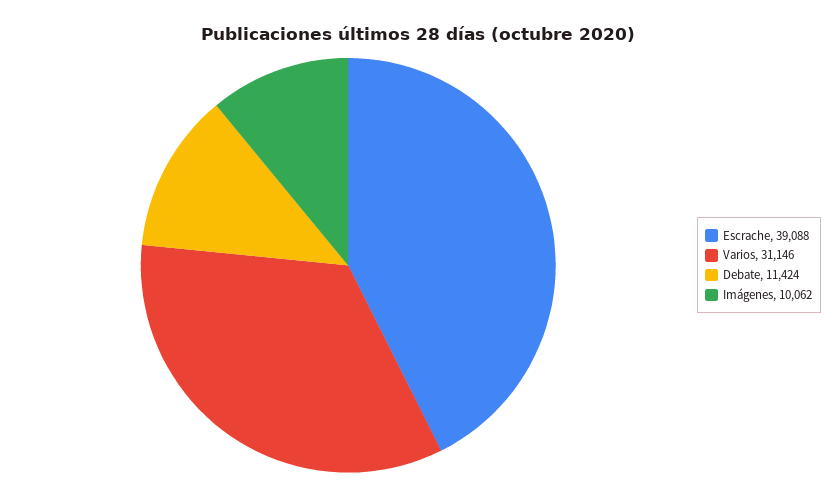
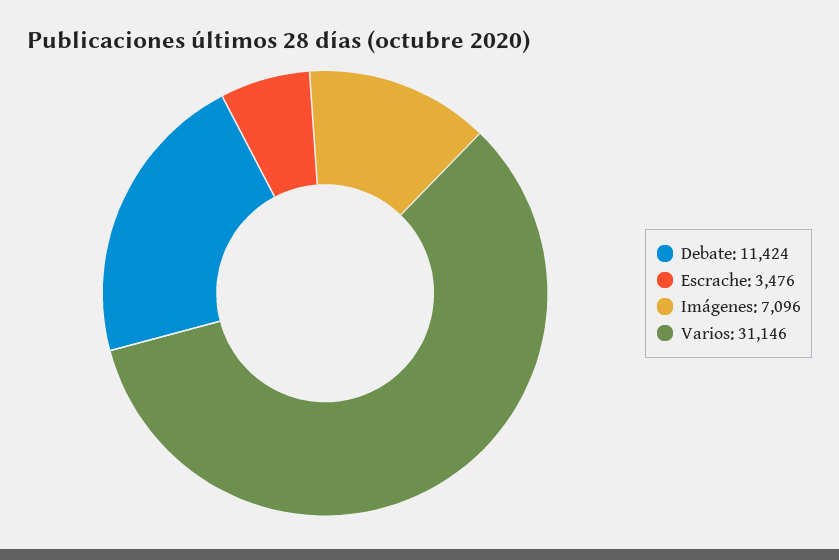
  {
-   "Escrache": 39088,
+   "Escrache": 3476,
    "Varios": 31146,
    "Debate": 11424,
-   "Imágenes": 10062
+   "Imágenes": 7096
  }

